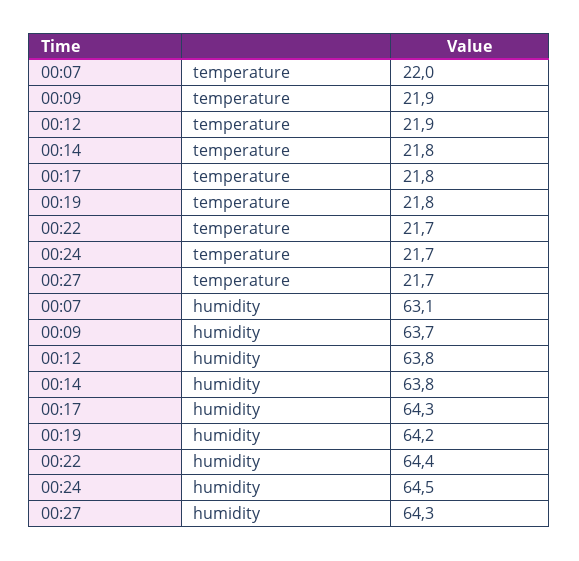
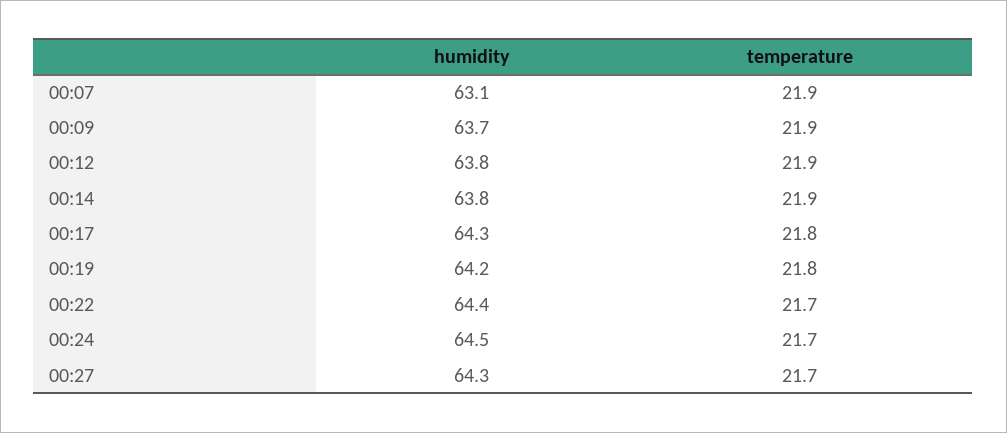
  {
    "00:07": {
-     "temperature": 22,
+     "temperature": 21.9,
      "humidity": 63.1
    },
    "00:09": {
      "temperature": 21.9,
      "humidity": 63.7
    },
    "00:12": {
      "temperature": 21.9,
      "humidity": 63.8
    },
    "00:14": {
-     "temperature": 21.8,
+     "temperature": 21.9,
      "humidity": 63.8
    },
    "00:17": {
      "temperature": 21.8,
      "humidity": 64.3
    },
    "00:19": {
      "temperature": 21.8,
      "humidity": 64.2
    },
    "00:22": {
      "temperature": 21.7,
      "humidity": 64.4
    },
    "00:24": {
      "temperature": 21.7,
      "humidity": 64.5
    },
    "00:27": {
      "temperature": 21.7,
      "humidity": 64.3
    }
  }

